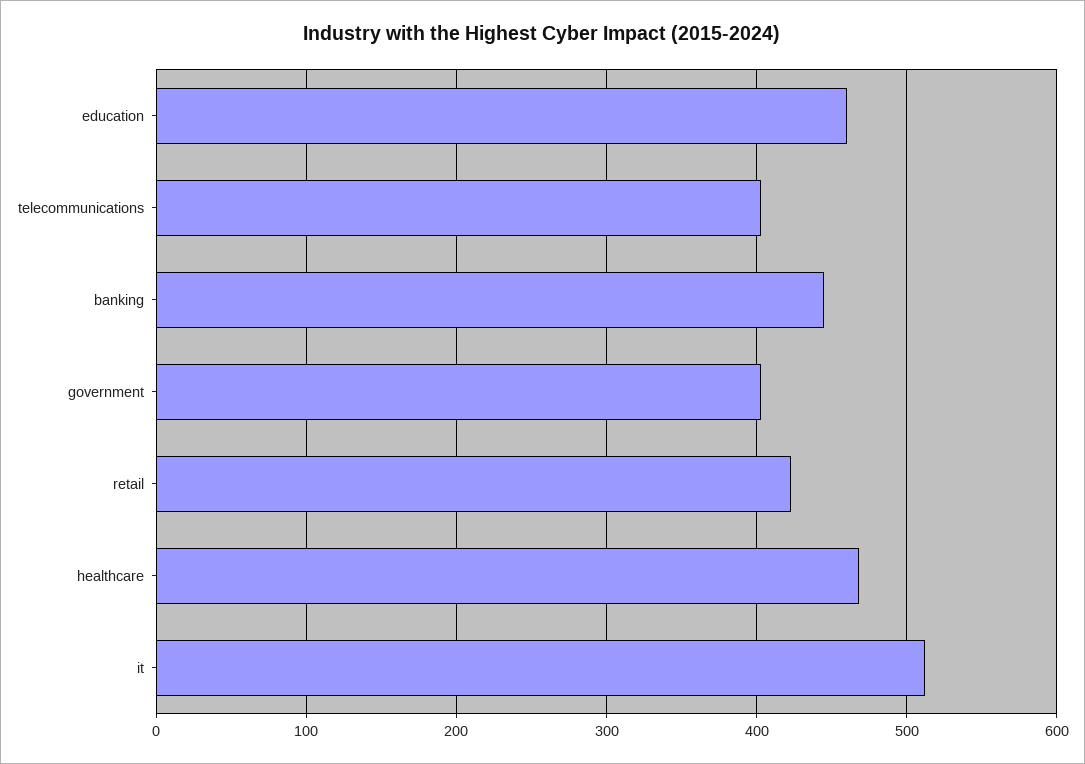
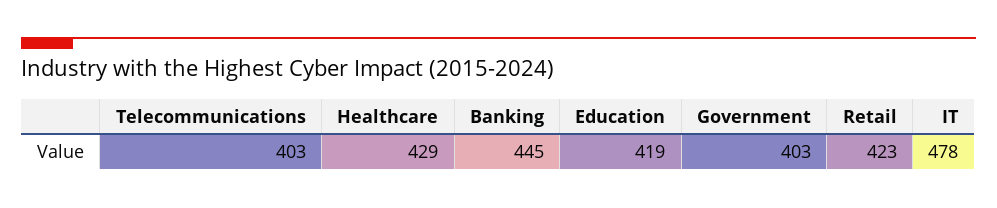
  {
-   "education": 460,
+   "education": 419,
    "telecommunications": 403,
    "banking": 445,
    "government": 403,
    "retail": 423,
-   "healthcare": 470,
+   "healthcare": 429,
-   "it": 510
+   "it": 478
  }

